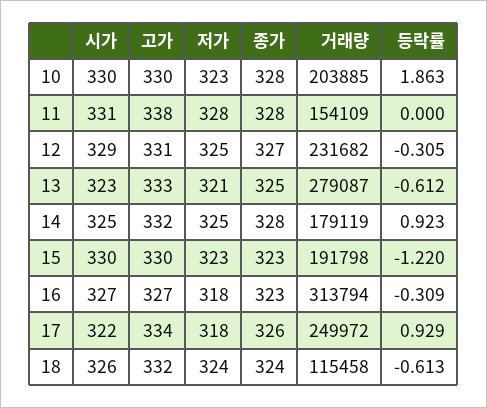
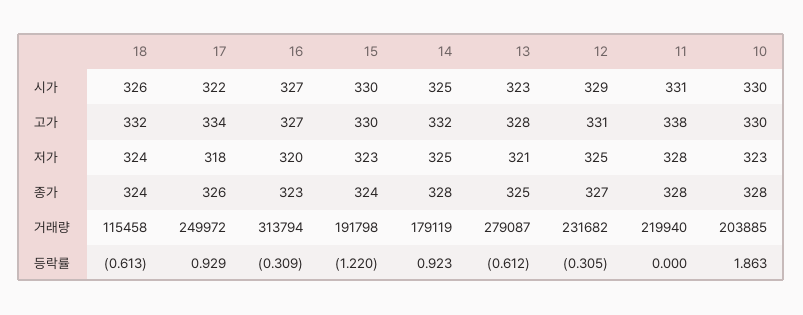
  {
    "시가": {
      "10": 330,
      "11": 331,
      "12": 329,
      "13": 323,
      "14": 325,
      "15": 330,
      "16": 327,
      "17": 322,
      "18": 326
    },
    "고가": {
      "10": 330,
      "11": 338,
      "12": 331,
-     "13": 333,
+     "13": 328,
      "14": 332,
      "15": 330,
      "16": 327,
      "17": 334,
      "18": 332
    },
    "저가": {
      "10": 323,
      "11": 328,
      "12": 325,
      "13": 321,
      "14": 325,
      "15": 323,
-     "16": 318,
+     "16": 320,
      "17": 318,
      "18": 324
    },
    "종가": {
      "10": 328,
      "11": 328,
      "12": 327,
      "13": 325,
      "14": 328,
-     "15": 323,
+     "15": 324,
      "16": 323,
      "17": 326,
      "18": 324
    },
    "거래량": {
      "10": 203885,
-     "11": 154109,
+     "11": 219940,
      "12": 231682,
      "13": 279087,
      "14": 179119,
      "15": 191798,
      "16": 313794,
      "17": 249972,
      "18": 115458
    },
    "등락률": {
      "10": 1.863,
      "11": 0,
      "12": -0.305,
      "13": -0.612,
      "14": 0.923,
      "15": -1.22,
      "16": -0.309,
      "17": 0.929,
      "18": -0.613
    }
  }

